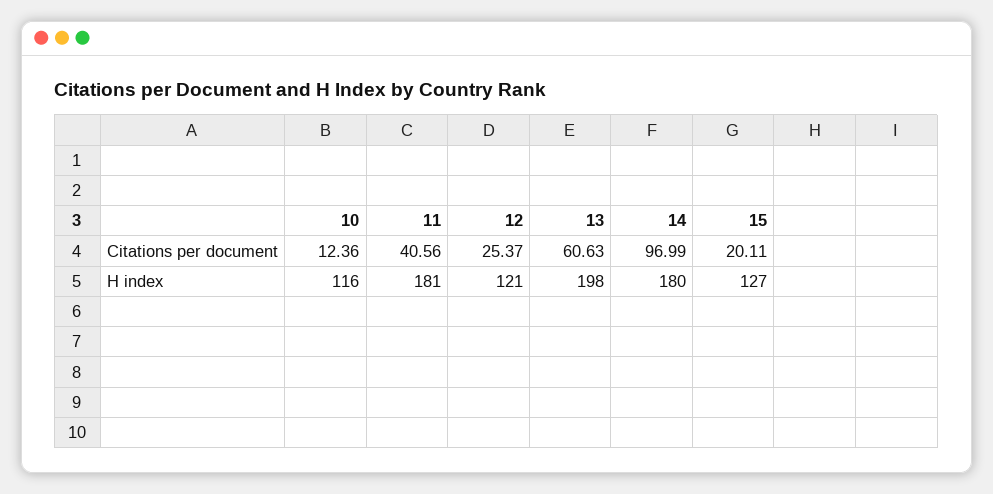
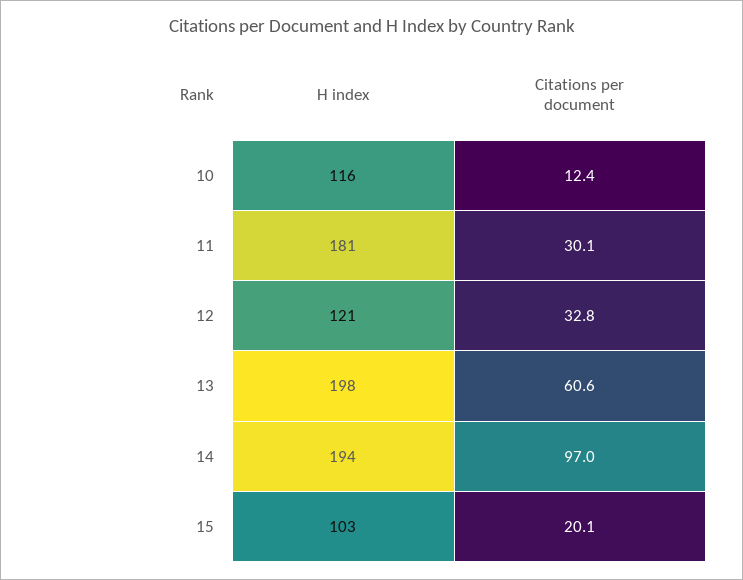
  {
    "10": {
      "Citations per document": 12.36,
      "H index": 116
    },
    "11": {
-     "Citations per document": 40.56,
+     "Citations per document": 30.1,
      "H index": 181
    },
    "12": {
-     "Citations per document": 25.37,
+     "Citations per document": 32.8,
      "H index": 121
    },
    "13": {
      "Citations per document": 60.63,
      "H index": 198
    },
    "14": {
      "Citations per document": 96.99,
-     "H index": 180
+     "H index": 194
    },
    "15": {
      "Citations per document": 20.11,
-     "H index": 127
+     "H index": 103
    }
  }

